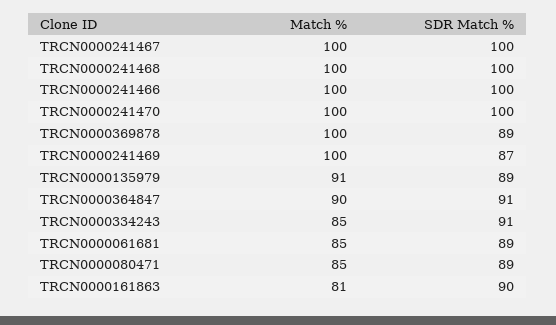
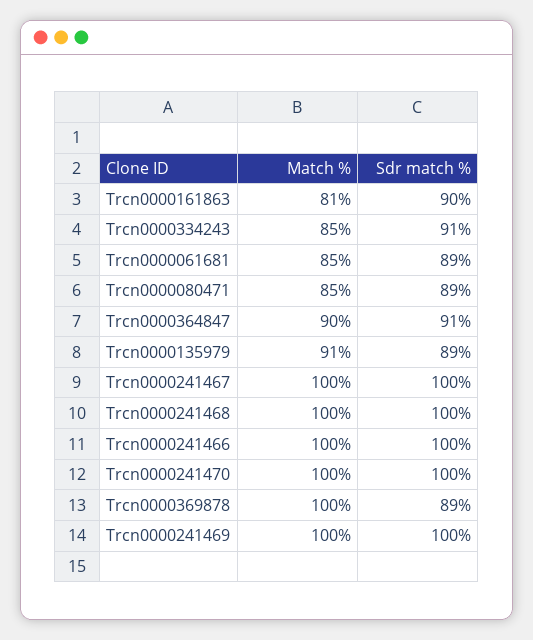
  {
    "Match %": {
      "TRCN0000241467": 100,
      "TRCN0000241468": 100,
      "TRCN0000241466": 100,
      "TRCN0000241470": 100,
      "TRCN0000369878": 100,
      "TRCN0000241469": 100,
      "TRCN0000135979": 91,
      "TRCN0000364847": 90,
      "TRCN0000334243": 85,
      "TRCN0000061681": 85,
      "TRCN0000080471": 85,
      "TRCN0000161863": 81
    },
    "SDR Match %": {
      "TRCN0000241467": 100,
      "TRCN0000241468": 100,
      "TRCN0000241466": 100,
      "TRCN0000241470": 100,
      "TRCN0000369878": 89,
-     "TRCN0000241469": 87,
+     "TRCN0000241469": 100,
      "TRCN0000135979": 89,
      "TRCN0000364847": 91,
      "TRCN0000334243": 91,
      "TRCN0000061681": 89,
      "TRCN0000080471": 89,
      "TRCN0000161863": 90
    }
  }

